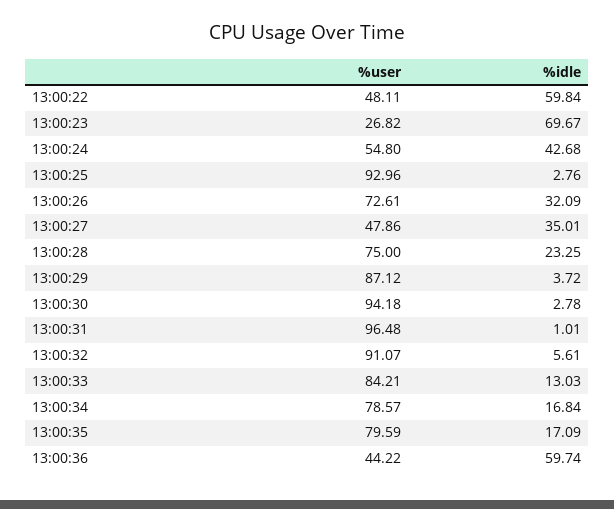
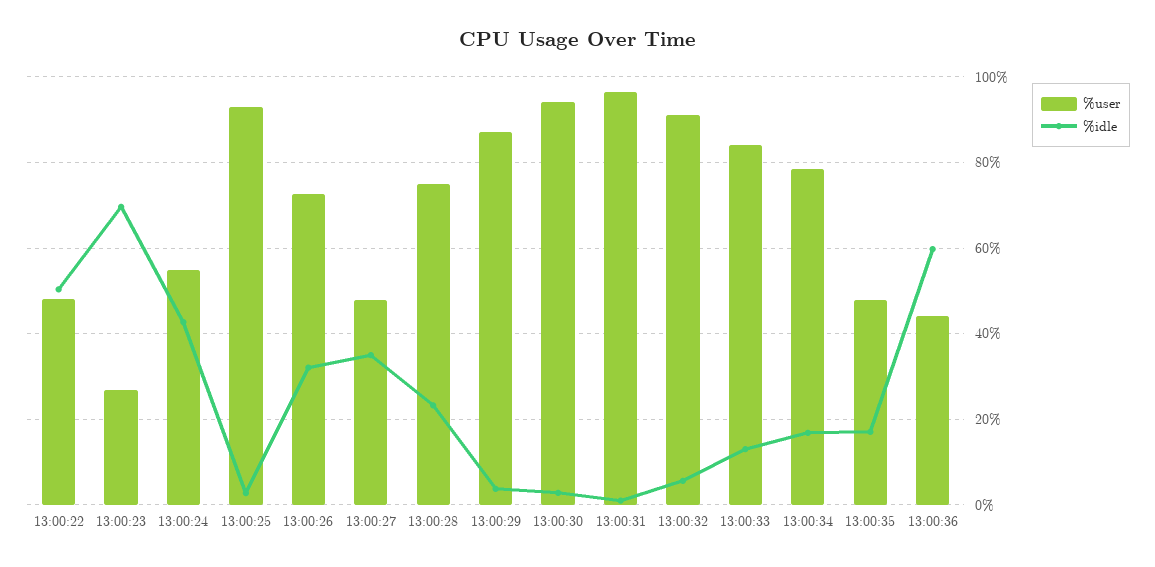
  {
    "%user": {
      "13:00:22": 48.11,
      "13:00:23": 26.82,
      "13:00:24": 54.8,
      "13:00:25": 92.96,
      "13:00:26": 72.61,
      "13:00:27": 47.86,
      "13:00:28": 75,
      "13:00:29": 87.12,
      "13:00:30": 94.18,
      "13:00:31": 96.48,
      "13:00:32": 91.07,
      "13:00:33": 84.21,
      "13:00:34": 78.57,
-     "13:00:35": 79.59,
+     "13:00:35": 48,
      "13:00:36": 44.22
    },
    "%idle": {
-     "13:00:22": 59.84,
+     "13:00:22": 50,
      "13:00:23": 69.67,
      "13:00:24": 42.68,
      "13:00:25": 2.76,
      "13:00:26": 32.09,
      "13:00:27": 35.01,
      "13:00:28": 23.25,
      "13:00:29": 3.72,
      "13:00:30": 2.78,
      "13:00:31": 1.01,
      "13:00:32": 5.61,
      "13:00:33": 13.03,
      "13:00:34": 16.84,
      "13:00:35": 17.09,
      "13:00:36": 59.74
    }
  }

